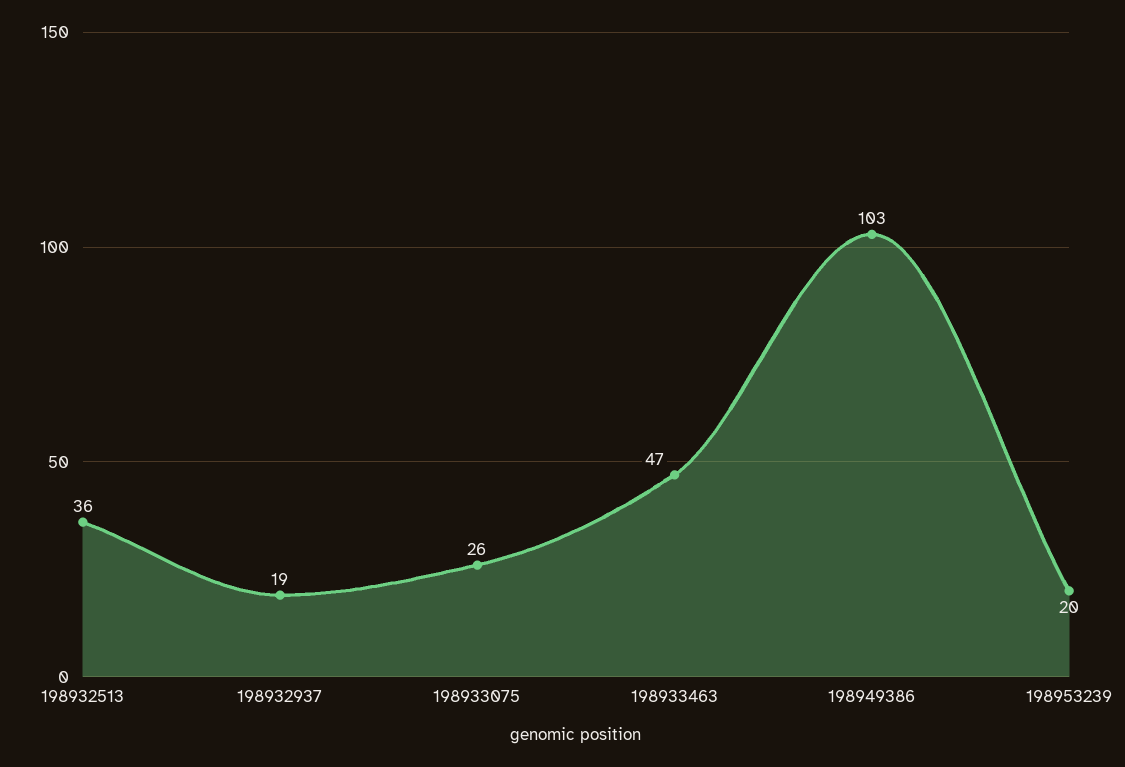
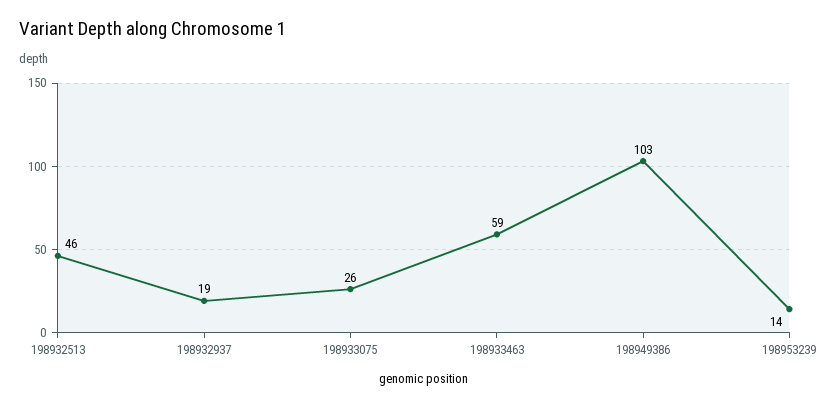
  {
-   "198932513": 36,
+   "198932513": 46,
    "198932937": 19,
    "198933075": 26,
-   "198933463": 47,
+   "198933463": 59,
    "198949386": 103,
-   "198953239": 20
+   "198953239": 14
  }

